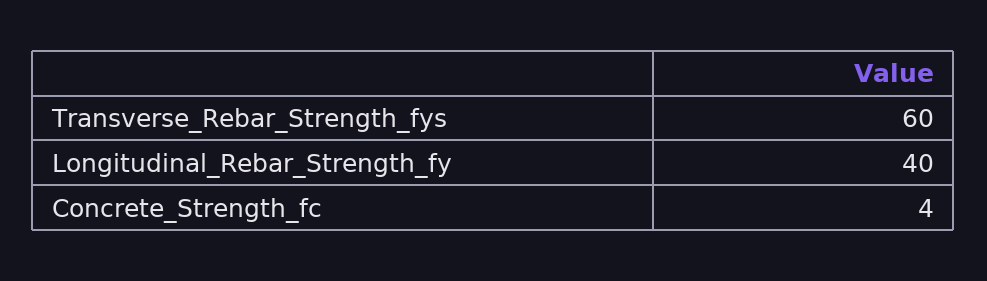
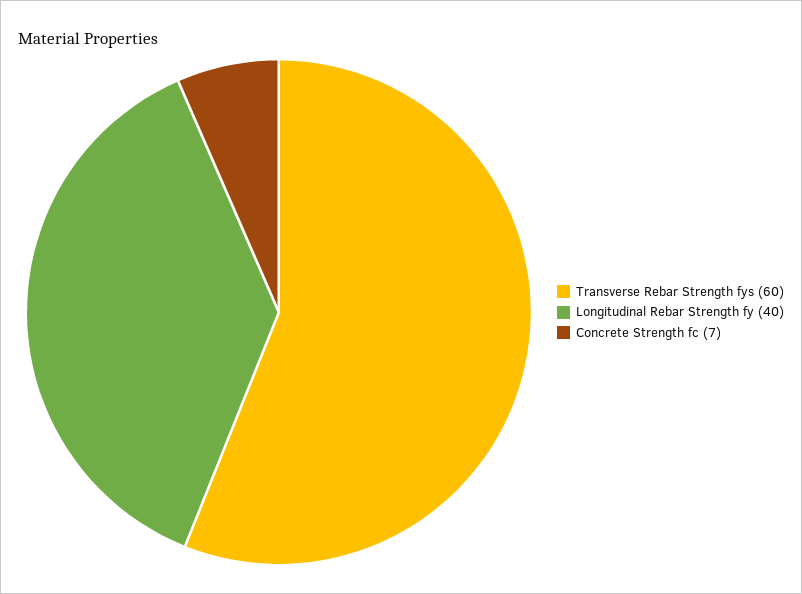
  {
    "Transverse_Rebar_Strength_fys": 60,
    "Longitudinal_Rebar_Strength_fy": 40,
-   "Concrete_Strength_fc": 4
+   "Concrete_Strength_fc": 7
  }

